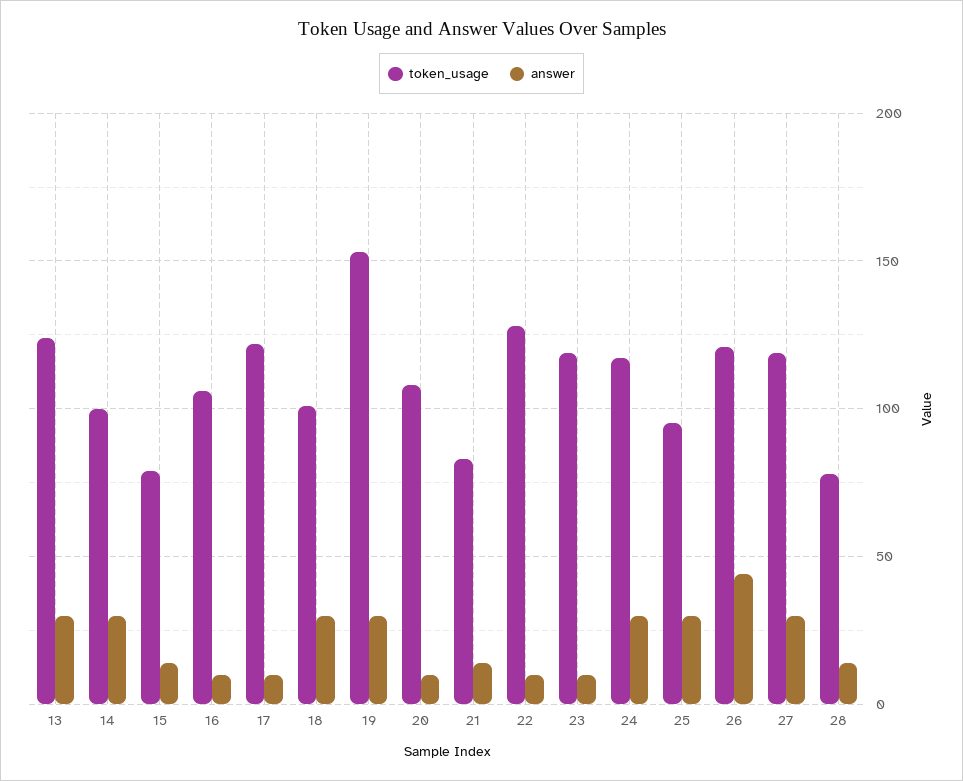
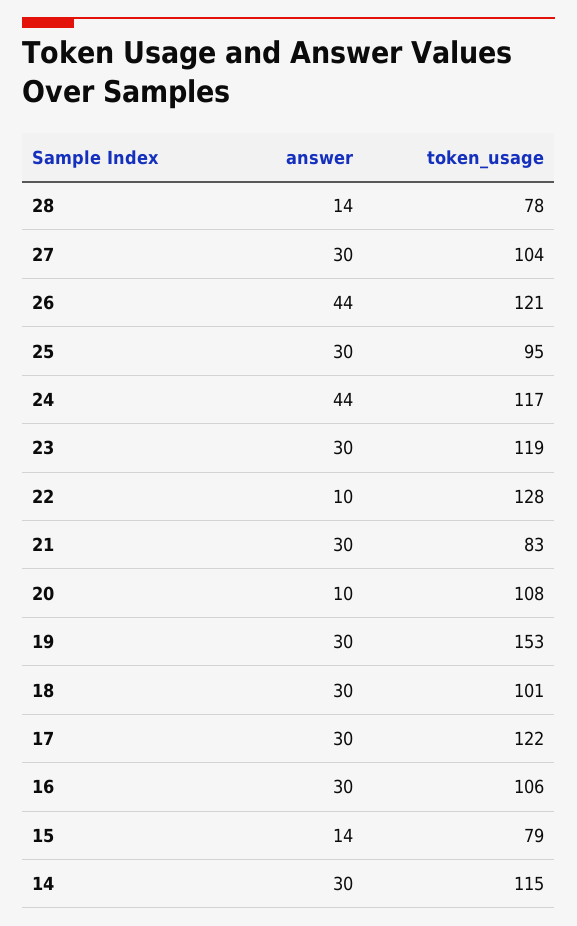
  {
    "token_usage": {
-     "13": 125,
-     "14": 100,
+     "14": 115,
      "15": 79,
      "16": 106,
      "17": 122,
      "18": 101,
      "19": 153,
      "20": 108,
      "21": 83,
      "22": 128,
      "23": 119,
      "24": 117,
      "25": 95,
      "26": 121,
-     "27": 120,
+     "27": 104,
      "28": 78
    },
    "answer": {
-     "13": 30,
      "14": 30,
      "15": 14,
-     "16": 10,
+     "16": 30,
-     "17": 10,
+     "17": 30,
      "18": 30,
      "19": 30,
      "20": 10,
-     "21": 15,
+     "21": 30,
      "22": 10,
-     "23": 10,
+     "23": 30,
-     "24": 30,
+     "24": 44,
      "25": 30,
      "26": 44,
      "27": 30,
      "28": 14
    }
  }

